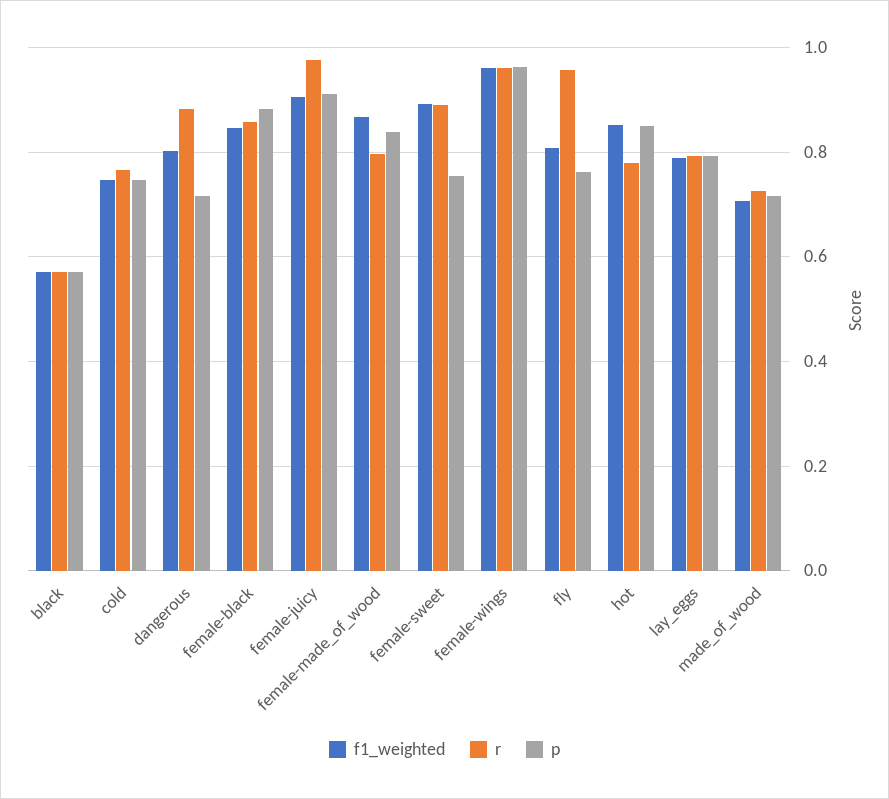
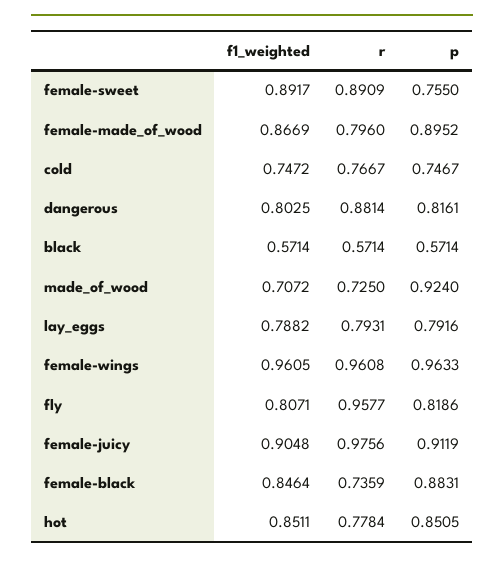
  {
    "f1_weighted": {
      "black": 0.5714,
      "cold": 0.7472,
      "dangerous": 0.8025,
      "female-black": 0.8464,
      "female-juicy": 0.9048,
      "female-made_of_wood": 0.8669,
      "female-sweet": 0.8917,
      "female-wings": 0.9605,
      "fly": 0.8071,
      "hot": 0.8511,
      "lay_eggs": 0.7882,
      "made_of_wood": 0.7072
    },
    "r": {
      "black": 0.5714,
      "cold": 0.7667,
      "dangerous": 0.8814,
-     "female-black": 0.86,
+     "female-black": 0.7359,
      "female-juicy": 0.9756,
      "female-made_of_wood": 0.796,
      "female-sweet": 0.8909,
      "female-wings": 0.9608,
      "fly": 0.9577,
      "hot": 0.7784,
      "lay_eggs": 0.7931,
      "made_of_wood": 0.725
    },
    "p": {
      "black": 0.5714,
      "cold": 0.7467,
-     "dangerous": 0.72,
+     "dangerous": 0.8161,
      "female-black": 0.8831,
      "female-juicy": 0.9119,
-     "female-made_of_wood": 0.84,
+     "female-made_of_wood": 0.8952,
      "female-sweet": 0.755,
      "female-wings": 0.9633,
-     "fly": 0.76,
+     "fly": 0.8186,
      "hot": 0.8505,
      "lay_eggs": 0.7916,
-     "made_of_wood": 0.72
+     "made_of_wood": 0.924
    }
  }

